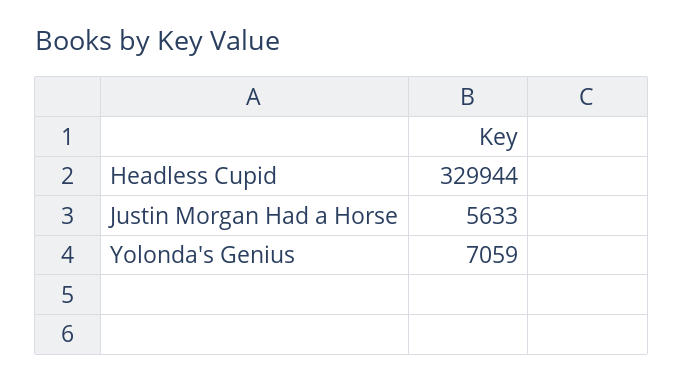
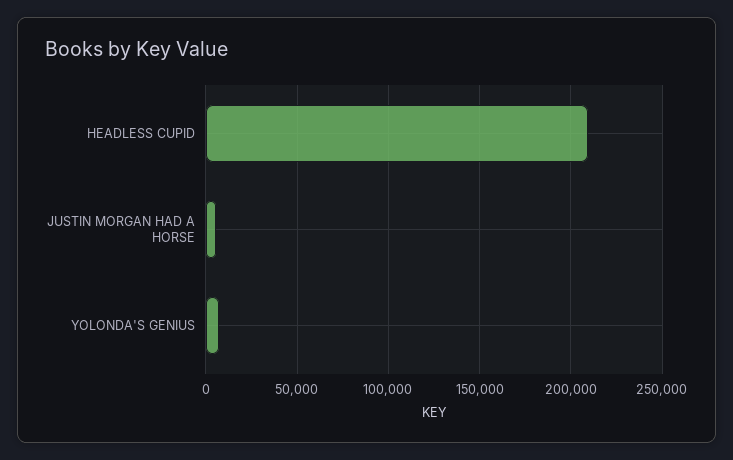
  {
-   "Headless Cupid": 329944,
+   "Headless Cupid": 210000,
    "Justin Morgan Had a Horse": 5633,
    "Yolonda's Genius": 7059
  }

